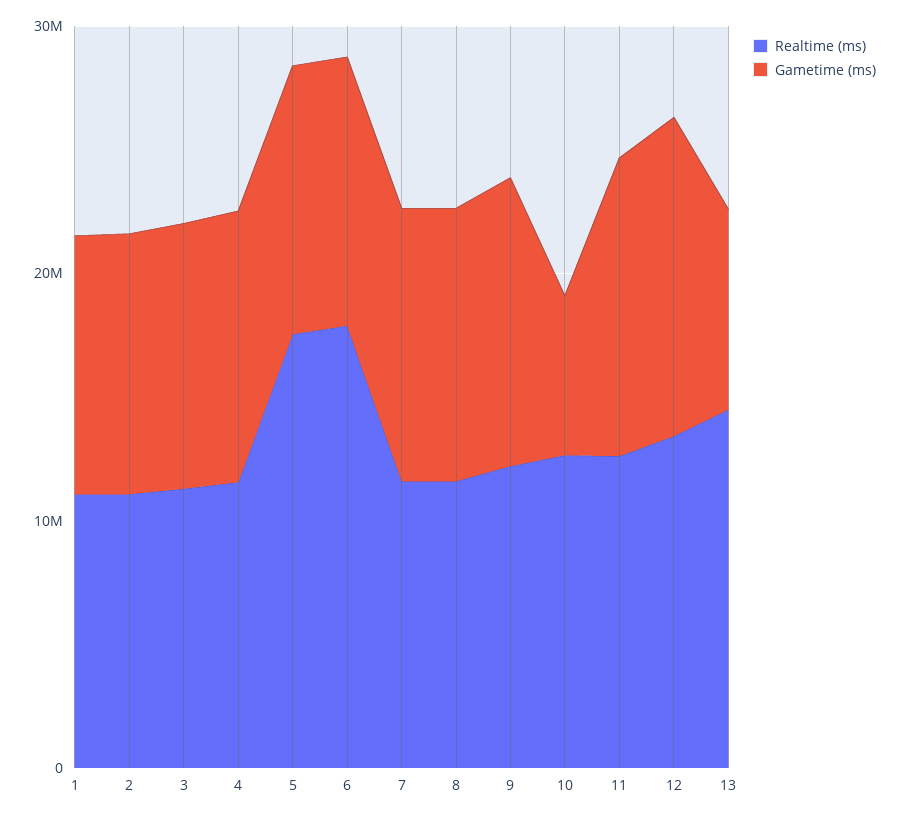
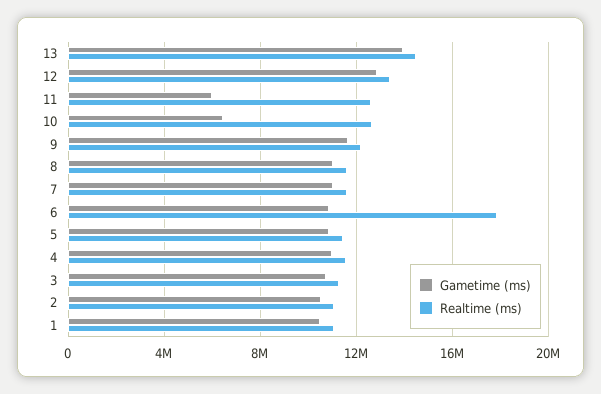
  {
    "Realtime (ms)": {
      "1": 11000000,
      "2": 11000000,
      "3": 11500000,
      "4": 11500000,
-     "5": 18000000,
+     "5": 11500000,
      "6": 18000000,
      "7": 11500000,
      "8": 11500000,
      "9": 12000000,
      "10": 12500000,
      "11": 12500000,
      "12": 13500000,
      "13": 14500000
    },
    "Gametime (ms)": {
      "1": 10500000,
      "2": 10500000,
      "3": 10500000,
      "4": 11000000,
      "5": 11000000,
      "6": 11000000,
      "7": 11000000,
      "8": 11000000,
      "9": 11500000,
      "10": 6500000,
-     "11": 12000000,
+     "11": 6000000,
      "12": 13000000,
-     "13": 8000000
+     "13": 14000000
    }
  }

